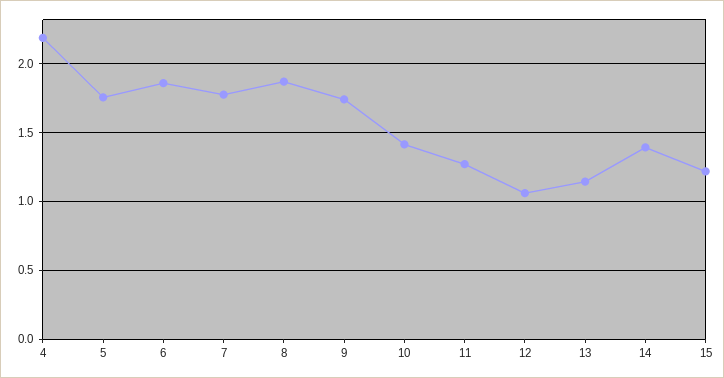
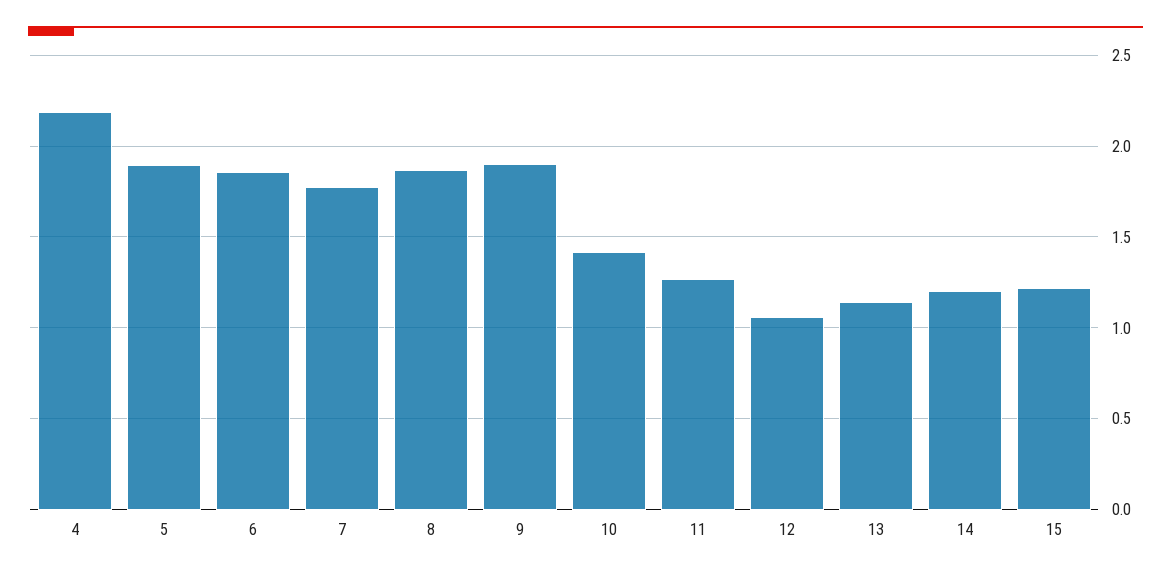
  {
    "4": 2.2,
-   "5": 1.75,
+   "5": 1.9,
    "6": 1.85,
    "7": 1.8,
    "8": 1.85,
-   "9": 1.75,
+   "9": 1.9,
    "10": 1.4,
    "11": 1.25,
    "12": 1.05,
    "13": 1.15,
-   "14": 1.4,
+   "14": 1.2,
    "15": 1.2
  }

